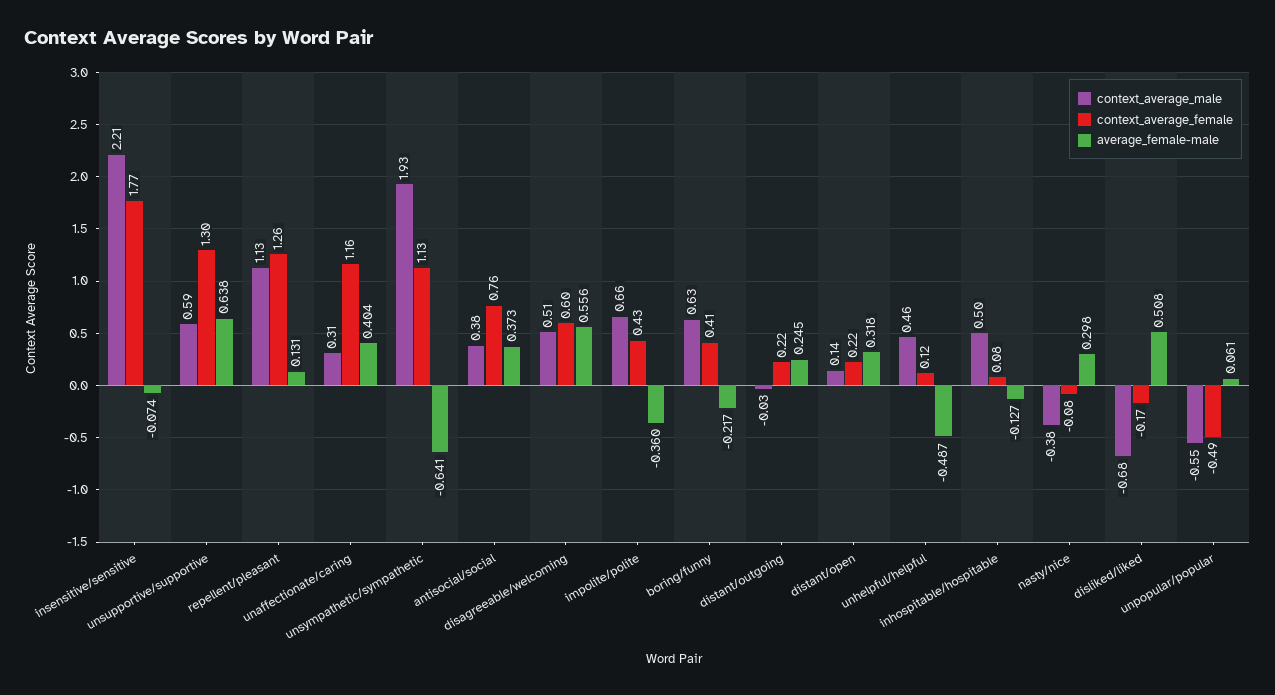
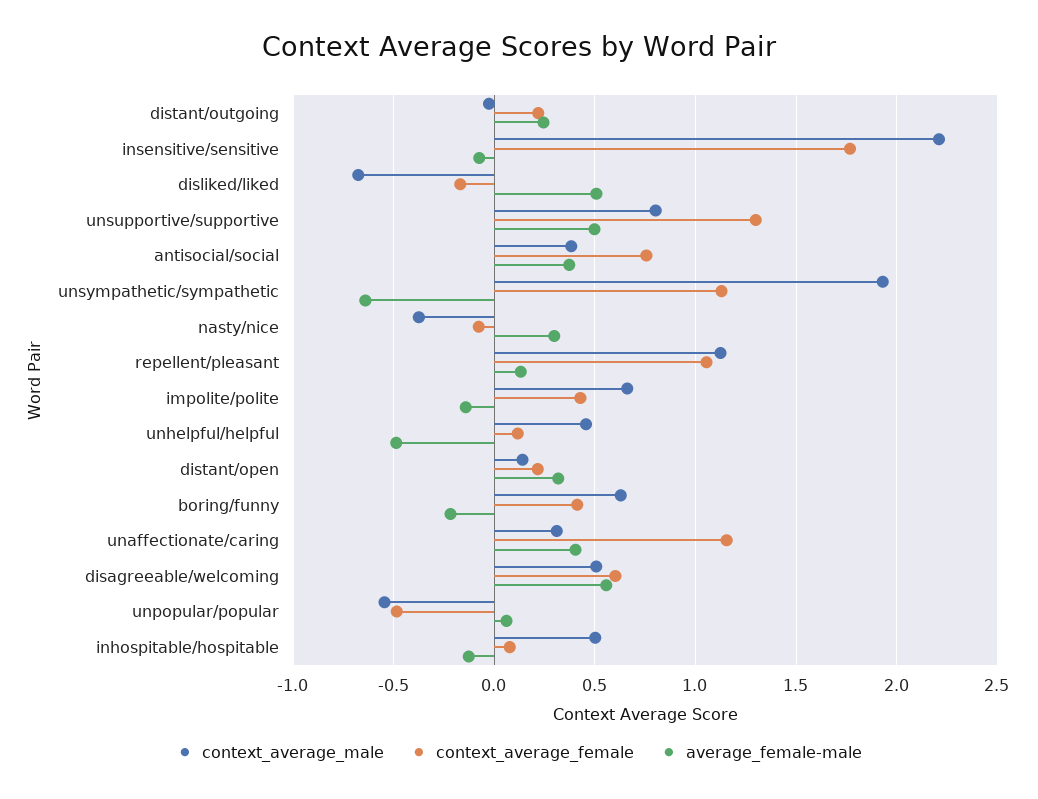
  {
    "context_average_male": {
      "insensitive/sensitive": 2.21,
-     "unsupportive/supportive": 0.59,
+     "unsupportive/supportive": 0.8,
      "repellent/pleasant": 1.13,
      "unaffectionate/caring": 0.31,
      "unsympathetic/sympathetic": 1.93,
      "antisocial/social": 0.38,
      "disagreeable/welcoming": 0.51,
      "impolite/polite": 0.66,
      "boring/funny": 0.63,
      "distant/outgoing": -0.03,
      "distant/open": 0.14,
      "unhelpful/helpful": 0.46,
      "inhospitable/hospitable": 0.5,
      "nasty/nice": -0.38,
      "disliked/liked": -0.68,
      "unpopular/popular": -0.55
    },
    "context_average_female": {
      "insensitive/sensitive": 1.77,
      "unsupportive/supportive": 1.3,
-     "repellent/pleasant": 1.26,
+     "repellent/pleasant": 1.05,
      "unaffectionate/caring": 1.16,
      "unsympathetic/sympathetic": 1.13,
      "antisocial/social": 0.76,
      "disagreeable/welcoming": 0.6,
      "impolite/polite": 0.43,
      "boring/funny": 0.41,
      "distant/outgoing": 0.22,
      "distant/open": 0.22,
      "unhelpful/helpful": 0.12,
      "inhospitable/hospitable": 0.08,
      "nasty/nice": -0.08,
      "disliked/liked": -0.17,
      "unpopular/popular": -0.49
    },
    "average_female-male": {
      "insensitive/sensitive": -0.074,
-     "unsupportive/supportive": 0.638,
+     "unsupportive/supportive": 0.5,
      "repellent/pleasant": 0.131,
      "unaffectionate/caring": 0.404,
      "unsympathetic/sympathetic": -0.641,
      "antisocial/social": 0.373,
      "disagreeable/welcoming": 0.556,
-     "impolite/polite": -0.36,
+     "impolite/polite": -0.15,
      "boring/funny": -0.217,
      "distant/outgoing": 0.245,
      "distant/open": 0.318,
      "unhelpful/helpful": -0.487,
      "inhospitable/hospitable": -0.127,
      "nasty/nice": 0.298,
      "disliked/liked": 0.508,
      "unpopular/popular": 0.061
    }
  }

